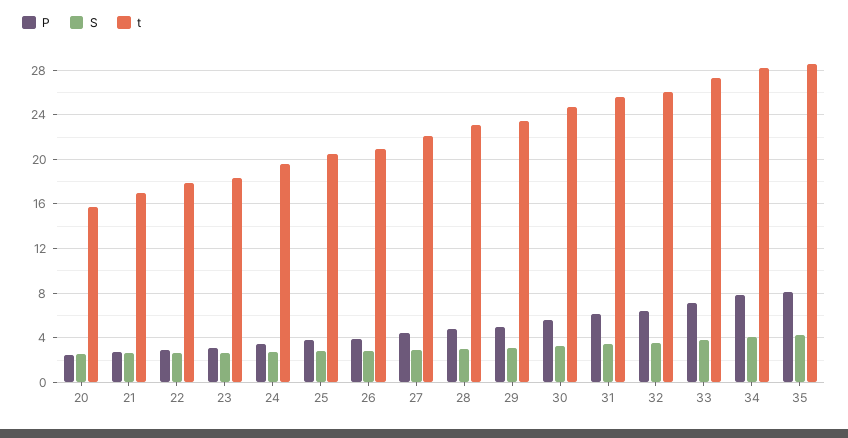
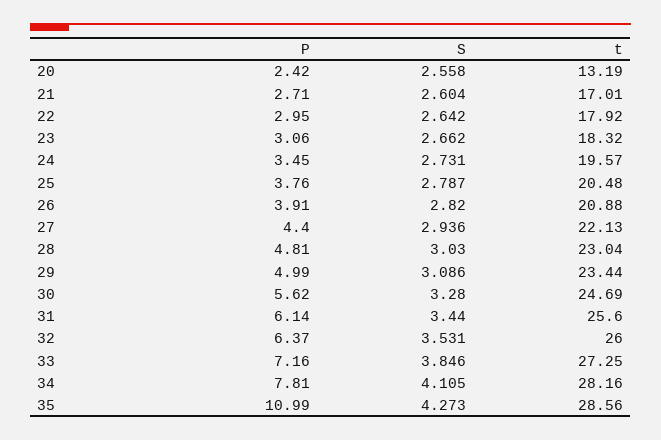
  {
    "P": {
      "20": 2.42,
      "21": 2.71,
      "22": 2.95,
      "23": 3.06,
      "24": 3.45,
      "25": 3.76,
      "26": 3.91,
      "27": 4.4,
      "28": 4.81,
      "29": 4.99,
      "30": 5.62,
      "31": 6.14,
      "32": 6.37,
      "33": 7.16,
      "34": 7.81,
-     "35": 8
+     "35": 10.99
    },
    "S": {
      "20": 2.558,
      "21": 2.604,
      "22": 2.642,
      "23": 2.662,
      "24": 2.731,
      "25": 2.787,
      "26": 2.82,
      "27": 2.936,
      "28": 3.03,
      "29": 3.086,
      "30": 3.28,
      "31": 3.44,
      "32": 3.531,
      "33": 3.846,
      "34": 4.105,
      "35": 4.273
    },
    "t": {
-     "20": 16,
+     "20": 13.19,
      "21": 17.01,
      "22": 17.92,
      "23": 18.32,
      "24": 19.57,
      "25": 20.48,
      "26": 20.88,
      "27": 22.13,
      "28": 23.04,
      "29": 23.44,
      "30": 24.69,
      "31": 25.6,
      "32": 26,
      "33": 27.25,
      "34": 28.16,
      "35": 28.56
    }
  }

